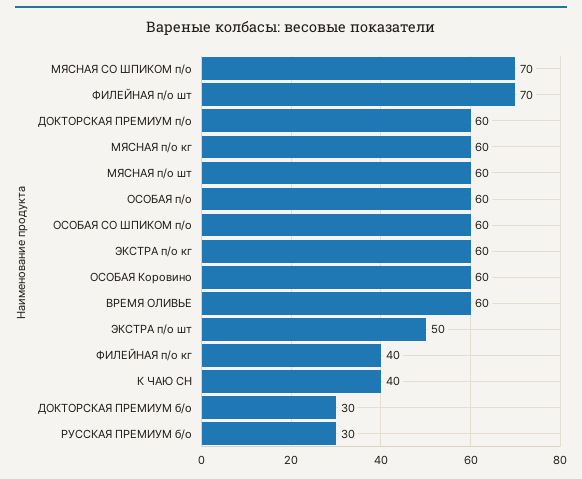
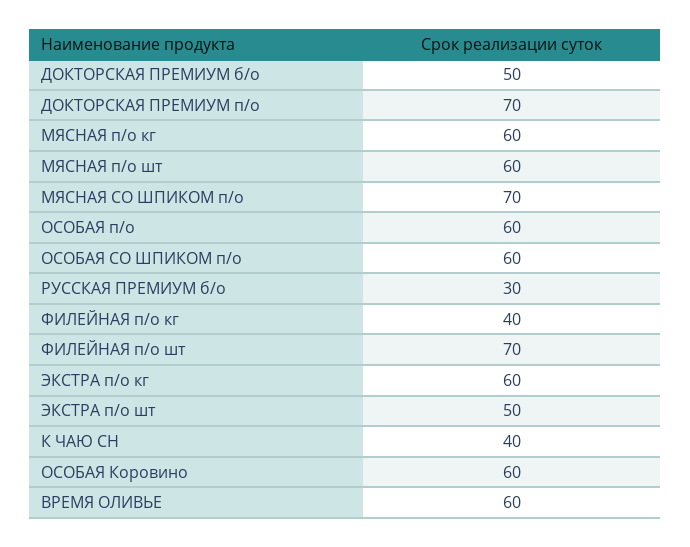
  {
    "МЯСНАЯ СО ШПИКОМ п/о": 70,
    "ФИЛЕЙНАЯ п/о шт": 70,
-   "ДОКТОРСКАЯ ПРЕМИУМ п/о": 60,
+   "ДОКТОРСКАЯ ПРЕМИУМ п/о": 70,
    "МЯСНАЯ п/о кг": 60,
    "МЯСНАЯ п/о шт": 60,
    "ОСОБАЯ п/о": 60,
    "ОСОБАЯ СО ШПИКОМ п/о": 60,
    "ЭКСТРА п/о кг": 60,
    "ОСОБАЯ Коровино": 60,
    "ВРЕМЯ ОЛИВЬЕ": 60,
    "ЭКСТРА п/о шт": 50,
    "ФИЛЕЙНАЯ п/о кг": 40,
    "К ЧАЮ СН": 40,
-   "ДОКТОРСКАЯ ПРЕМИУМ б/о": 30,
+   "ДОКТОРСКАЯ ПРЕМИУМ б/о": 50,
    "РУССКАЯ ПРЕМИУМ б/о": 30
  }

